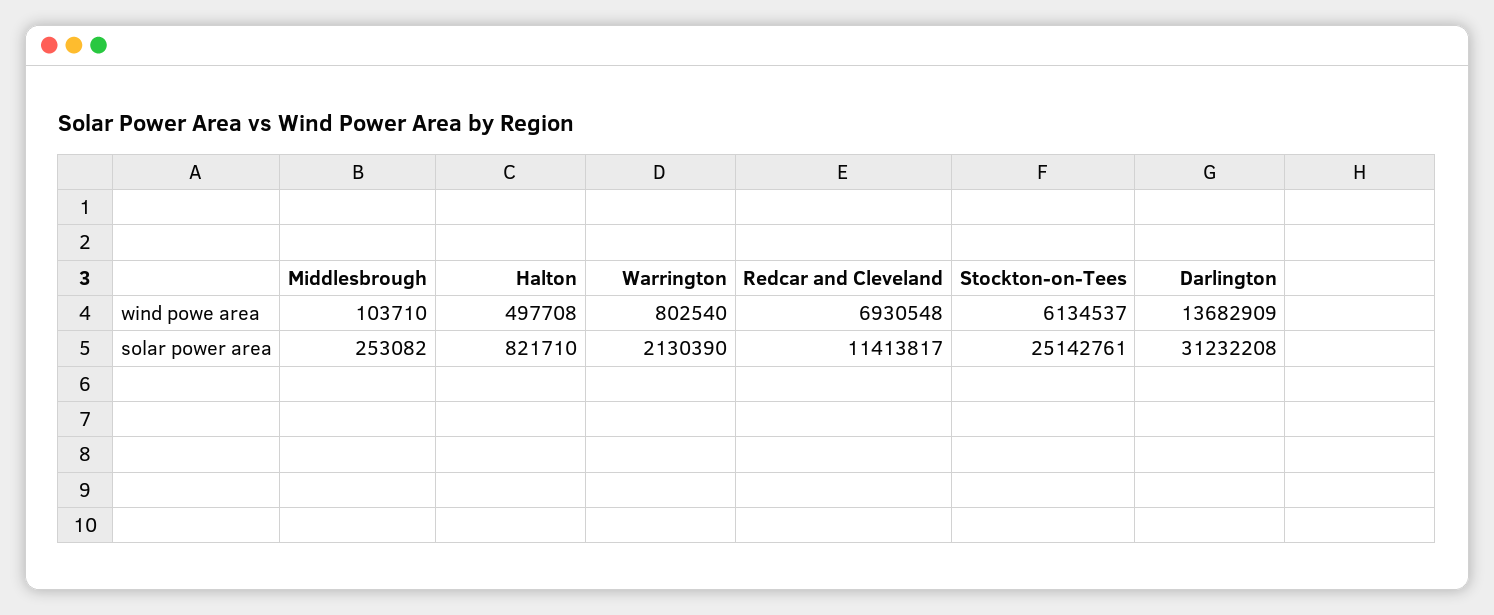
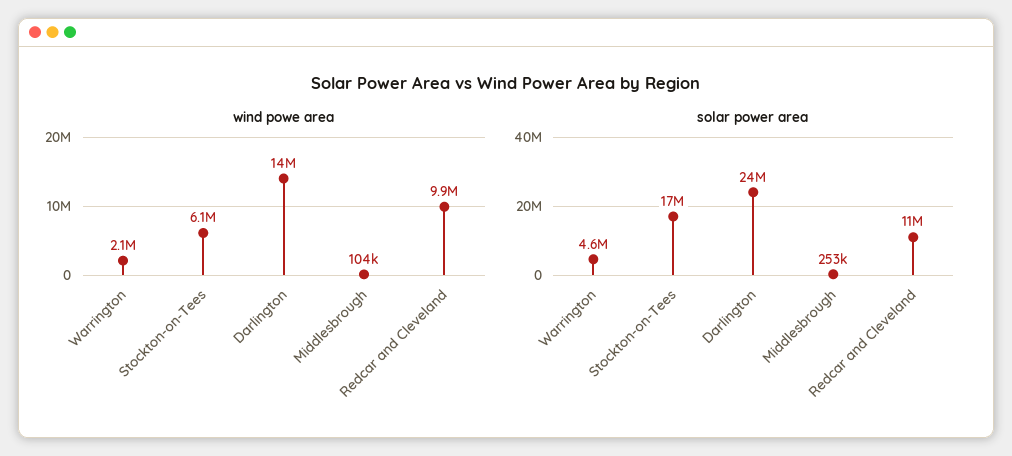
  {
    "wind powe area": {
      "Middlesbrough": 103710,
-     "Halton": 497708,
-     "Warrington": 802540,
+     "Warrington": 2100000,
-     "Redcar and Cleveland": 6930548,
+     "Redcar and Cleveland": 9900000,
      "Stockton-on-Tees": 6134537,
      "Darlington": 13682909
    },
    "solar power area": {
      "Middlesbrough": 253082,
-     "Halton": 821710,
-     "Warrington": 2130390,
+     "Warrington": 4600000,
      "Redcar and Cleveland": 11413817,
-     "Stockton-on-Tees": 25142761,
+     "Stockton-on-Tees": 17000000,
-     "Darlington": 31232208
+     "Darlington": 24000000
    }
  }

